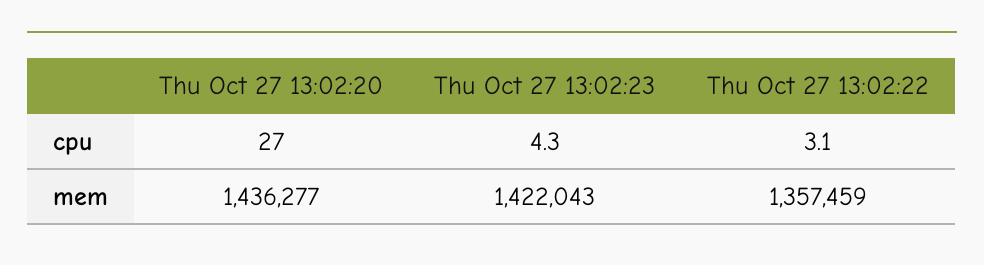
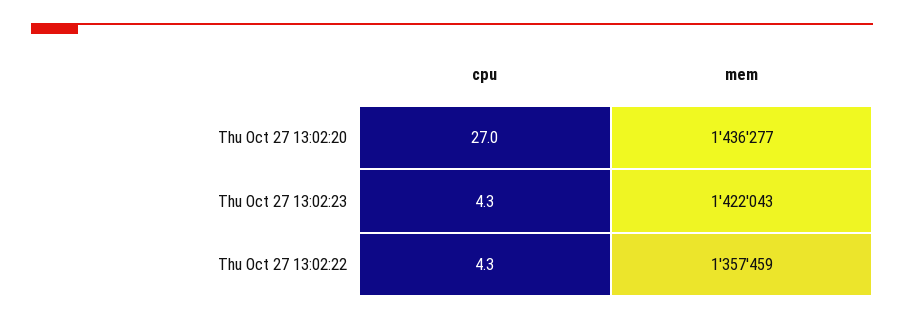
  {
    "Thu Oct 27 13:02:20": {
      "cpu": 27,
      "mem": 1436277
    },
    "Thu Oct 27 13:02:23": {
      "cpu": 4.3,
      "mem": 1422043
    },
    "Thu Oct 27 13:02:22": {
-     "cpu": 3.1,
+     "cpu": 4.3,
      "mem": 1357459
    }
  }

